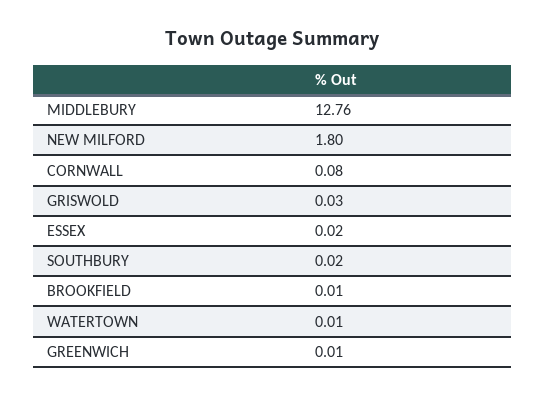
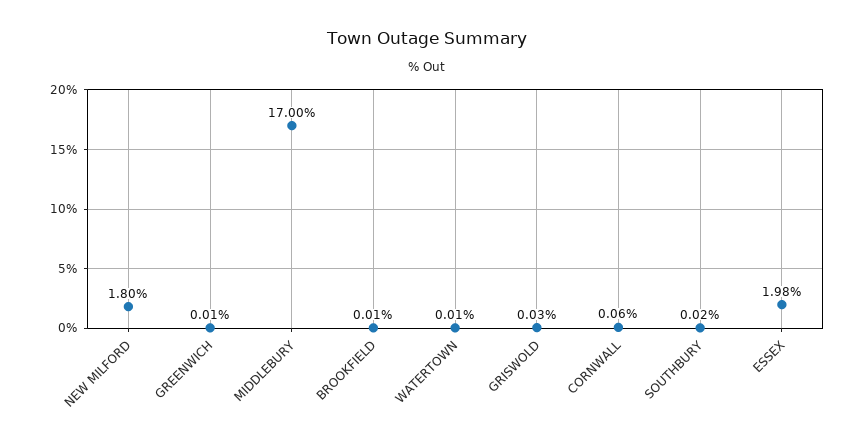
  {
-   "MIDDLEBURY": 12.76,
+   "MIDDLEBURY": 17,
    "NEW MILFORD": 1.8,
-   "CORNWALL": 0.08,
+   "CORNWALL": 0.06,
    "GRISWOLD": 0.03,
-   "ESSEX": 0.02,
+   "ESSEX": 1.98,
    "SOUTHBURY": 0.02,
    "BROOKFIELD": 0.01,
    "WATERTOWN": 0.01,
    "GREENWICH": 0.01
  }

